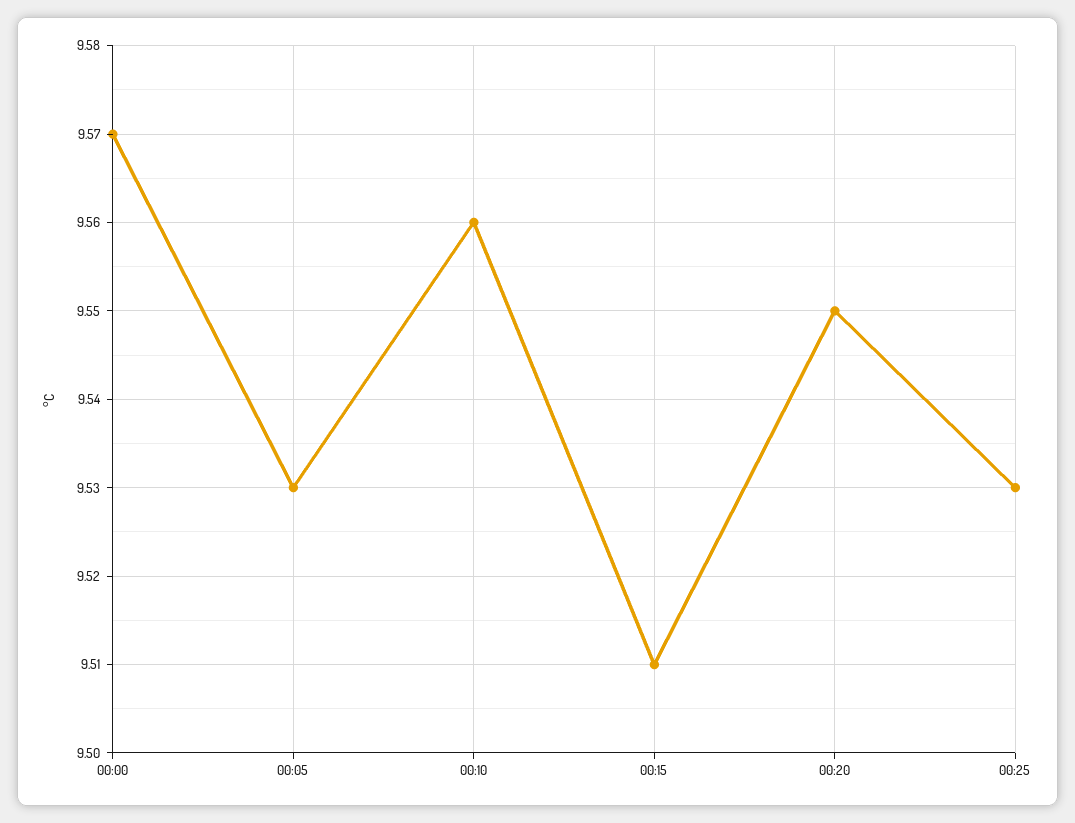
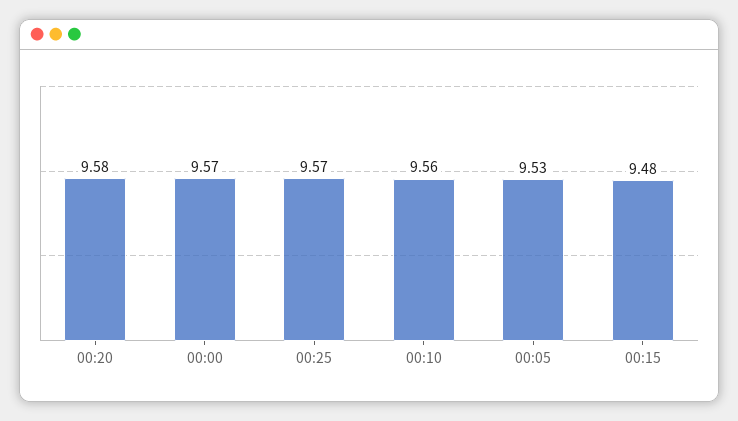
  {
    "00:00": 9.57,
    "00:05": 9.53,
    "00:10": 9.56,
-   "00:15": 9.51,
+   "00:15": 9.48,
-   "00:20": 9.55,
+   "00:20": 9.58,
-   "00:25": 9.53
+   "00:25": 9.57
  }

